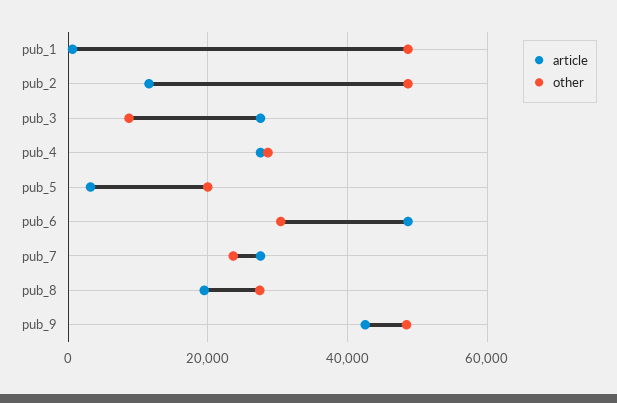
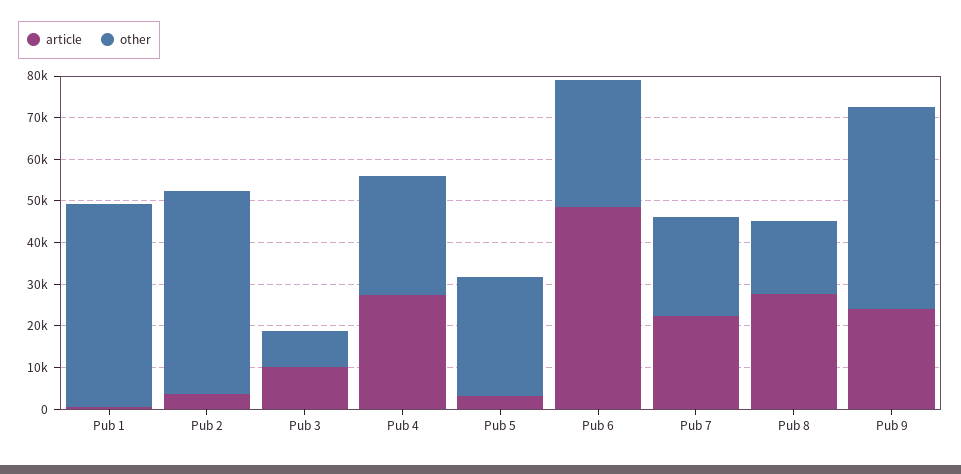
  {
    "article": {
      "pub_1": 0,
-     "pub_2": 12000,
+     "pub_2": 4000,
-     "pub_3": 28000,
+     "pub_3": 10000,
      "pub_4": 28000,
      "pub_5": 4000,
      "pub_6": 48000,
-     "pub_7": 28000,
+     "pub_7": 22000,
-     "pub_8": 20000,
+     "pub_8": 28000,
-     "pub_9": 42000
+     "pub_9": 24000
    },
    "other": {
      "pub_1": 48000,
      "pub_2": 48000,
      "pub_3": 8000,
      "pub_4": 28000,
-     "pub_5": 20000,
+     "pub_5": 28000,
      "pub_6": 30000,
      "pub_7": 24000,
-     "pub_8": 28000,
+     "pub_8": 18000,
      "pub_9": 48000
    }
  }

